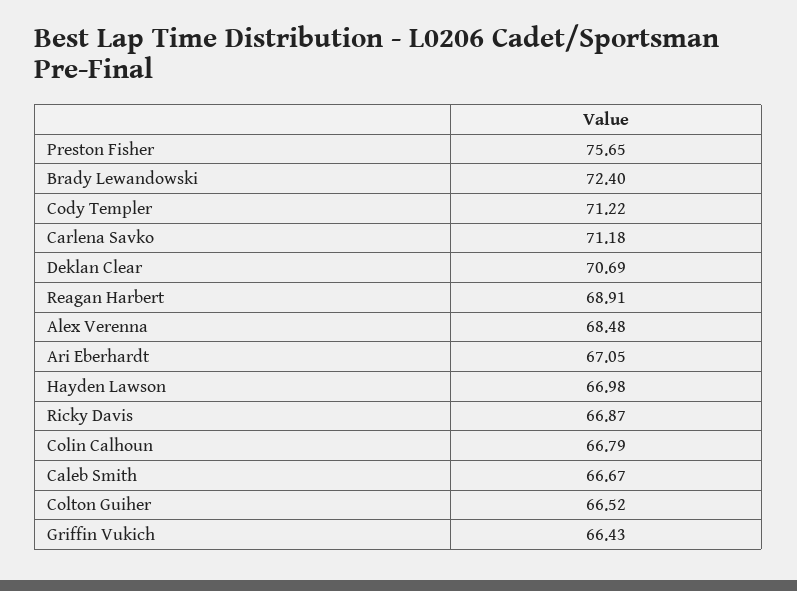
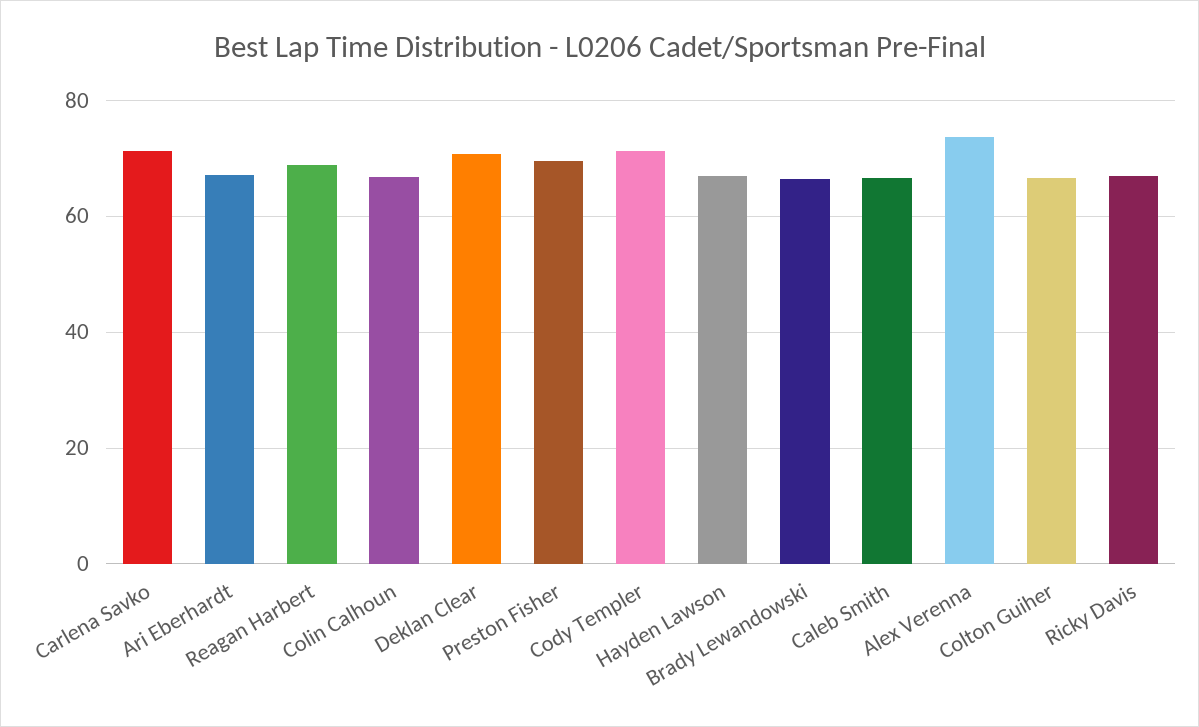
  {
-   "Preston Fisher": 75.65,
+   "Preston Fisher": 70,
-   "Brady Lewandowski": 72.4,
+   "Brady Lewandowski": 66,
    "Cody Templer": 71.22,
    "Carlena Savko": 71.18,
    "Deklan Clear": 70.69,
    "Reagan Harbert": 68.91,
-   "Alex Verenna": 68.48,
+   "Alex Verenna": 74,
    "Ari Eberhardt": 67.05,
    "Hayden Lawson": 66.98,
    "Ricky Davis": 66.87,
    "Colin Calhoun": 66.79,
    "Caleb Smith": 66.67,
-   "Colton Guiher": 66.52,
+   "Colton Guiher": 66.52
-   "Griffin Vukich": 66.43
  }

